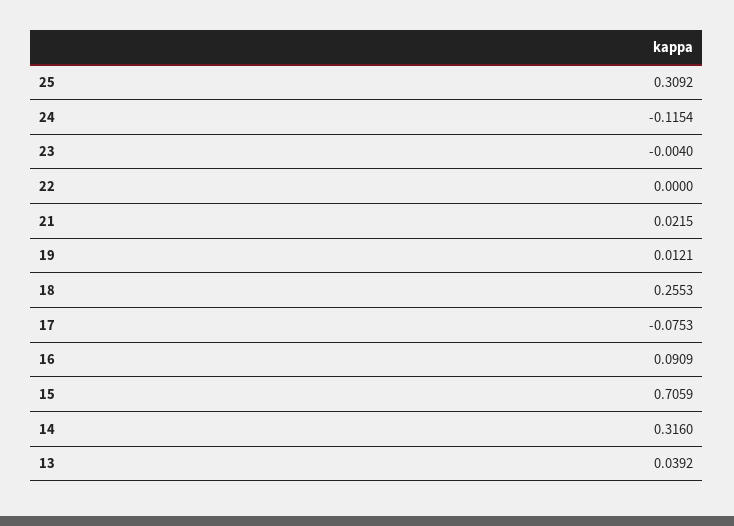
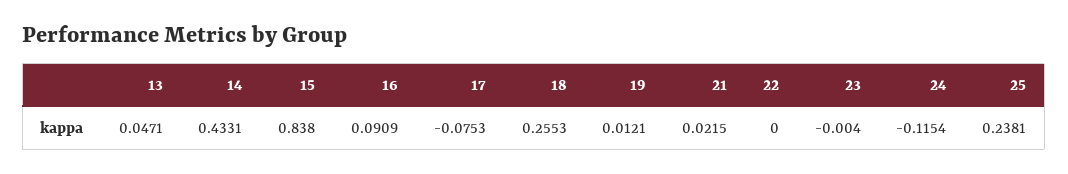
  {
-   "25": 0.3092,
+   "25": 0.2381,
    "24": -0.1154,
    "23": -0.004,
    "22": 0,
    "21": 0.0215,
    "19": 0.0121,
    "18": 0.2553,
    "17": -0.0753,
    "16": 0.0909,
-   "15": 0.7059,
+   "15": 0.838,
-   "14": 0.316,
+   "14": 0.4331,
-   "13": 0.0392
+   "13": 0.0471
  }

